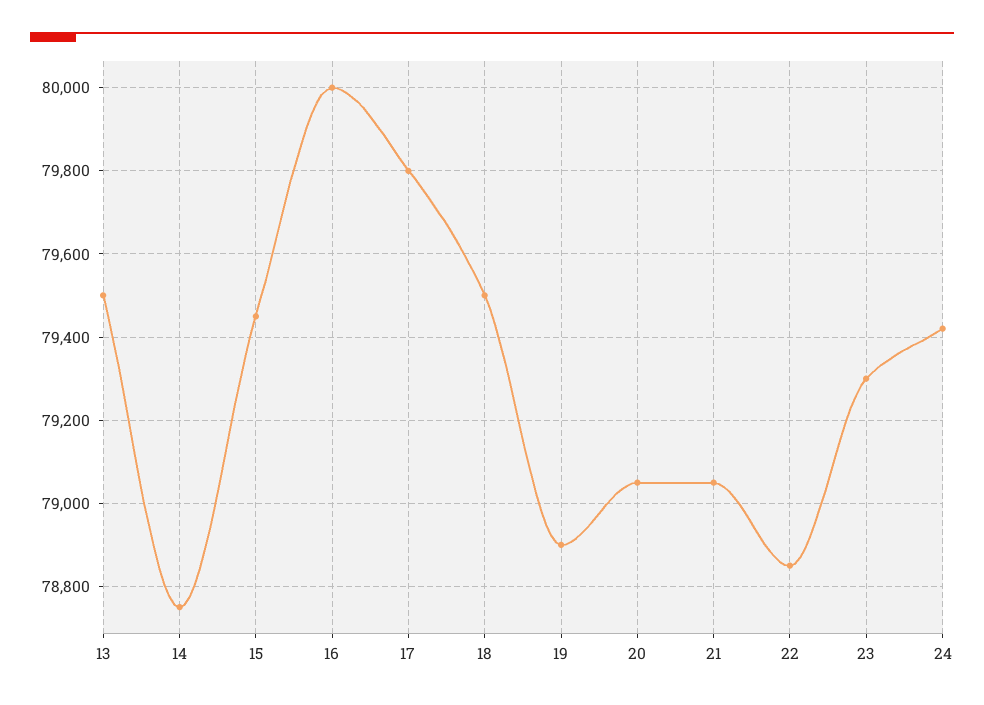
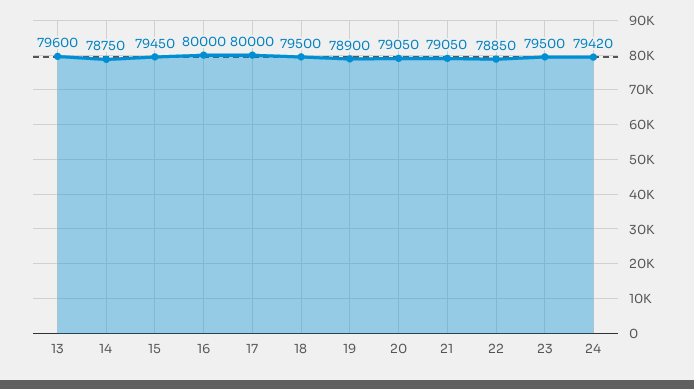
  {
-   "13": 79500,
+   "13": 79600,
    "14": 78750,
    "15": 79450,
    "16": 80000,
-   "17": 79800,
+   "17": 80000,
    "18": 79500,
    "19": 78900,
    "20": 79050,
    "21": 79050,
    "22": 78850,
-   "23": 79300,
+   "23": 79500,
    "24": 79420
  }

